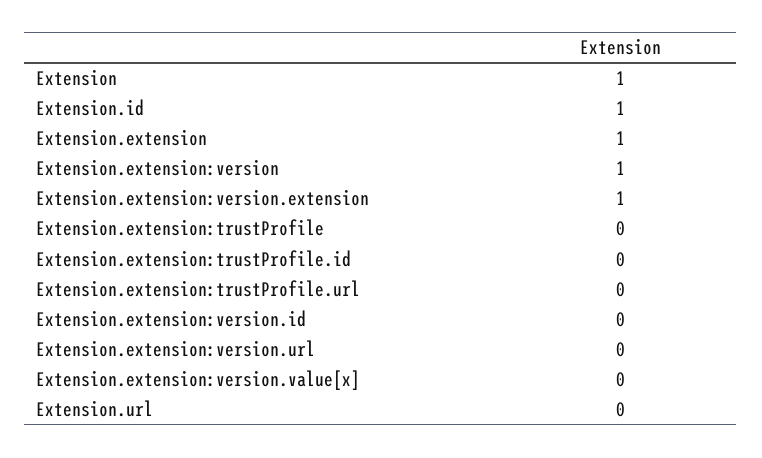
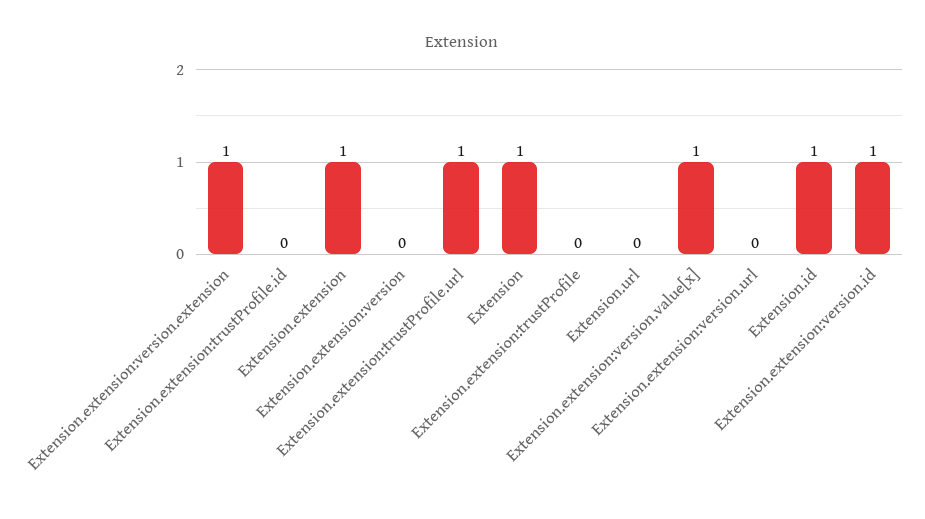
  {
    "Extension": 1,
    "Extension.id": 1,
    "Extension.extension": 1,
-   "Extension.extension:version": 1,
+   "Extension.extension:version": 0,
    "Extension.extension:version.extension": 1,
    "Extension.extension:trustProfile": 0,
    "Extension.extension:trustProfile.id": 0,
-   "Extension.extension:trustProfile.url": 0,
+   "Extension.extension:trustProfile.url": 1,
-   "Extension.extension:version.id": 0,
+   "Extension.extension:version.id": 1,
    "Extension.extension:version.url": 0,
-   "Extension.extension:version.value[x]": 0,
+   "Extension.extension:version.value[x]": 1,
    "Extension.url": 0
  }

